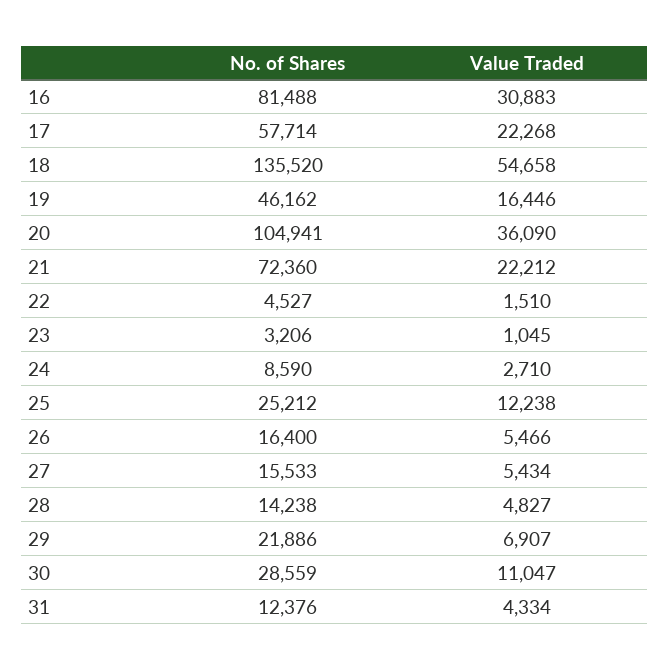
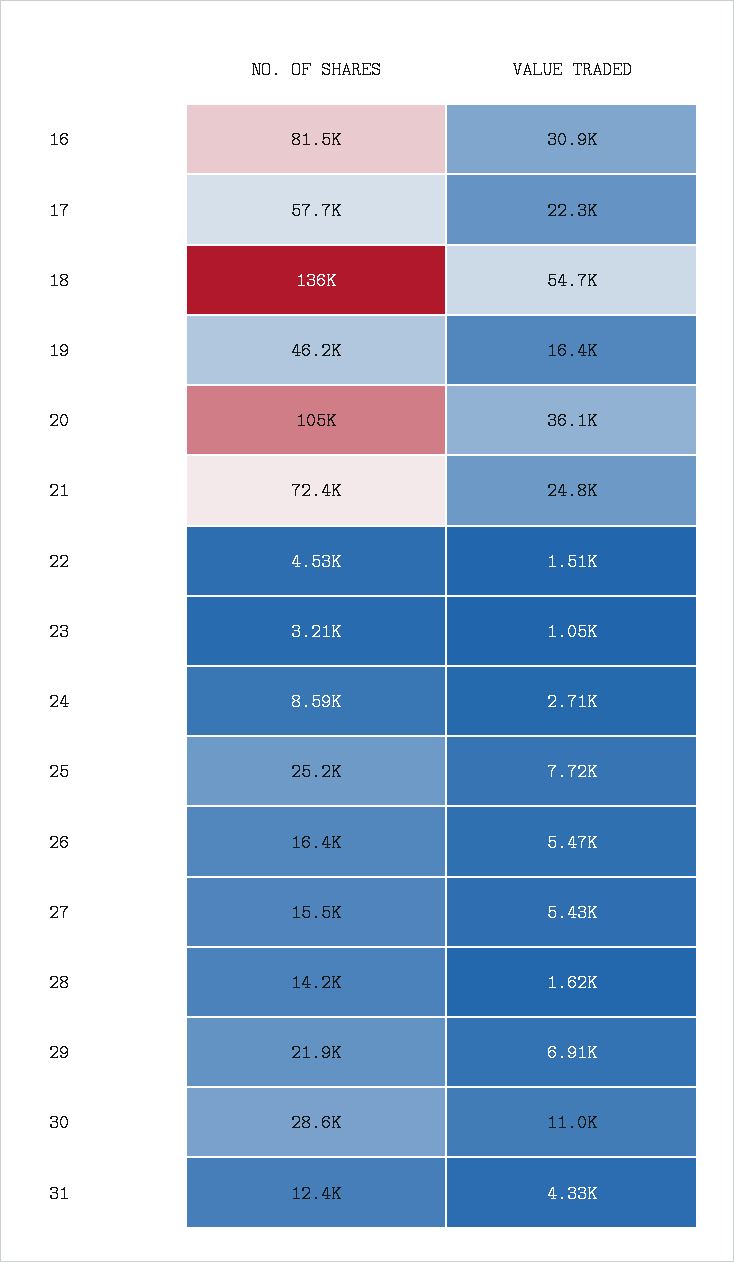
  {
    "No. of Shares": {
      "16": 81488,
      "17": 57714,
      "18": 135520,
      "19": 46162,
      "20": 104941,
      "21": 72360,
      "22": 4527,
      "23": 3206,
      "24": 8590,
      "25": 25212,
      "26": 16400,
      "27": 15533,
      "28": 14238,
      "29": 21886,
      "30": 28559,
      "31": 12376
    },
    "Value Traded": {
      "16": 30883,
      "17": 22268,
      "18": 54658,
      "19": 16446,
      "20": 36090,
-     "21": 22212,
+     "21": 24800,
      "22": 1510,
      "23": 1045,
      "24": 2710,
-     "25": 12238,
+     "25": 7720,
      "26": 5466,
      "27": 5434,
-     "28": 4827,
+     "28": 1620,
      "29": 6907,
      "30": 11047,
      "31": 4334
    }
  }

